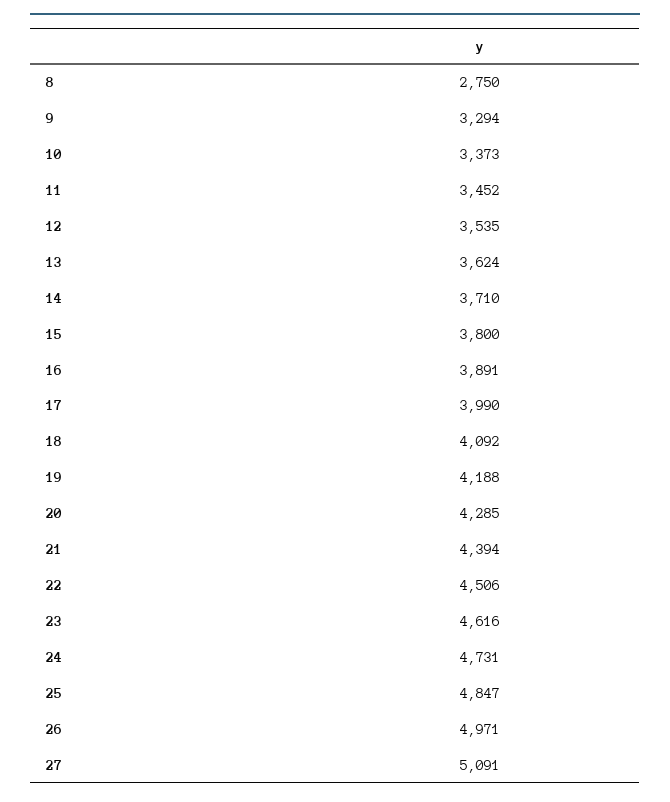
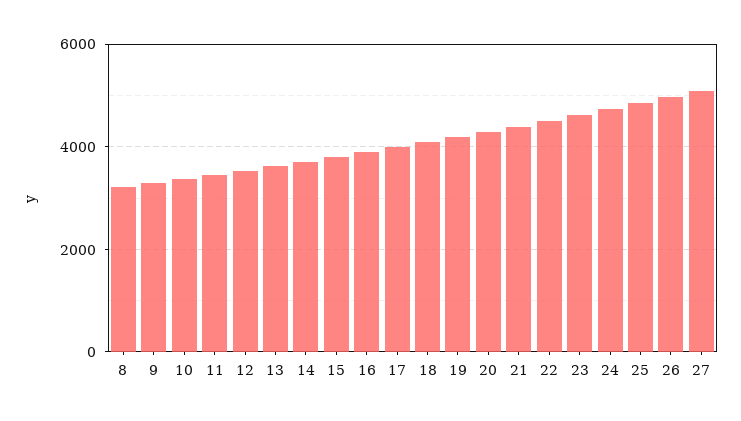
  {
-   "8": 2750,
+   "8": 3200,
    "9": 3294,
    "10": 3373,
    "11": 3452,
    "12": 3535,
    "13": 3624,
    "14": 3710,
    "15": 3800,
    "16": 3891,
    "17": 3990,
    "18": 4092,
    "19": 4188,
    "20": 4285,
    "21": 4394,
    "22": 4506,
    "23": 4616,
    "24": 4731,
    "25": 4847,
    "26": 4971,
    "27": 5091
  }

